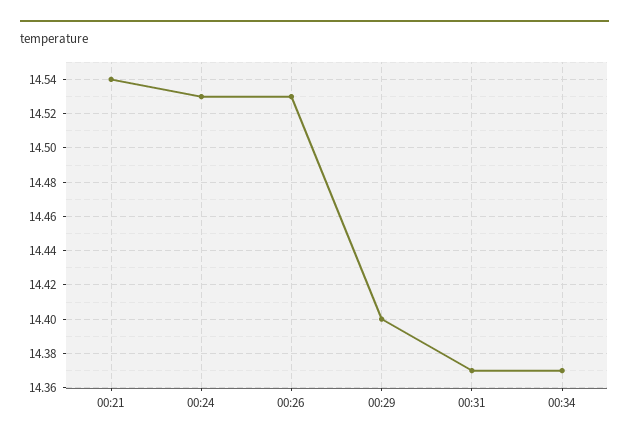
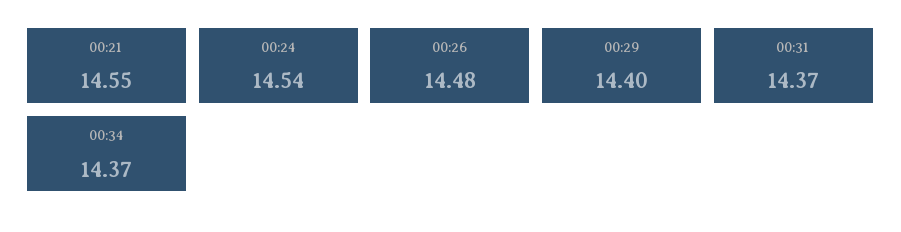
  {
-   "00:21": 14.54,
+   "00:21": 14.55,
-   "00:24": 14.53,
+   "00:24": 14.54,
-   "00:26": 14.53,
+   "00:26": 14.48,
    "00:29": 14.4,
    "00:31": 14.37,
    "00:34": 14.37
  }

